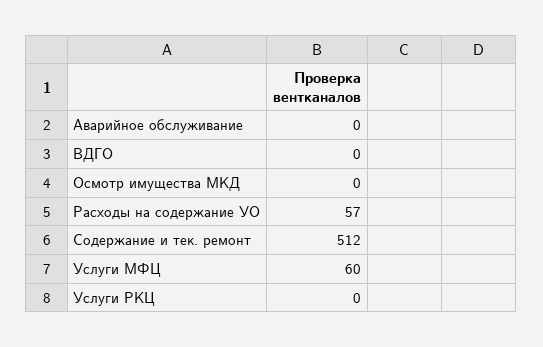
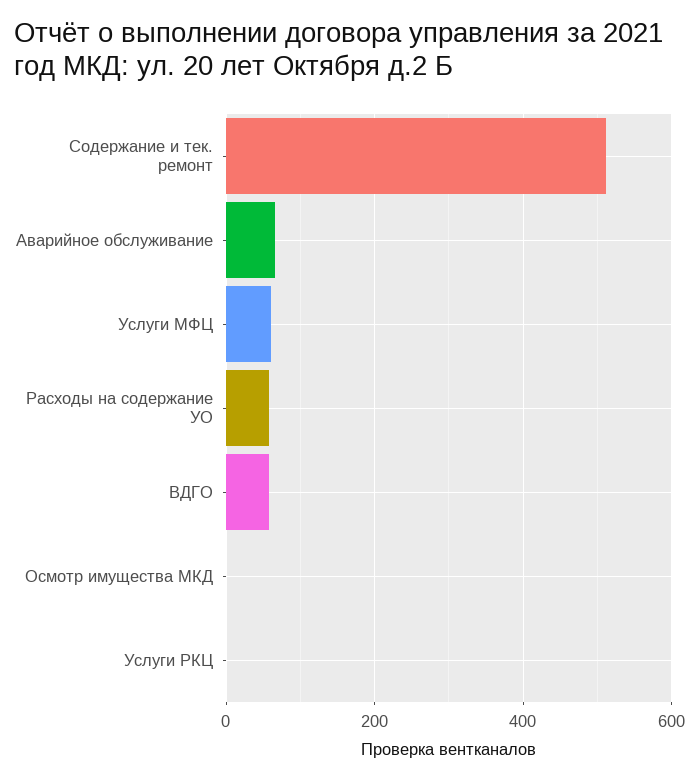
  {
-   "Аварийное обслуживание": 0,
+   "Аварийное обслуживание": 60,
-   "ВДГО": 0,
+   "ВДГО": 60,
    "Осмотр имущества МКД": 0,
    "Расходы на содержание УО": 57,
    "Содержание и тек. ремонт": 512,
    "Услуги МФЦ": 60,
    "Услуги РКЦ": 0
  }

